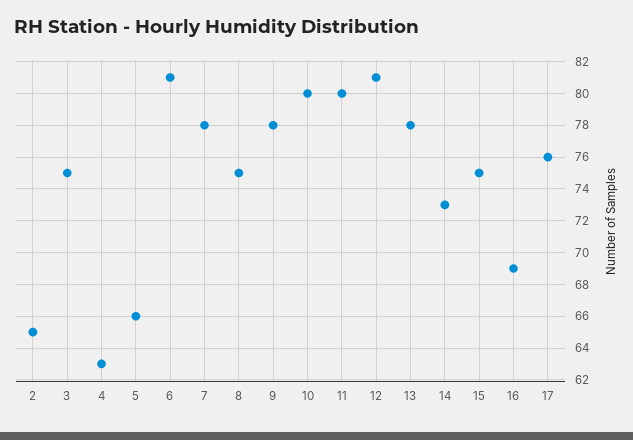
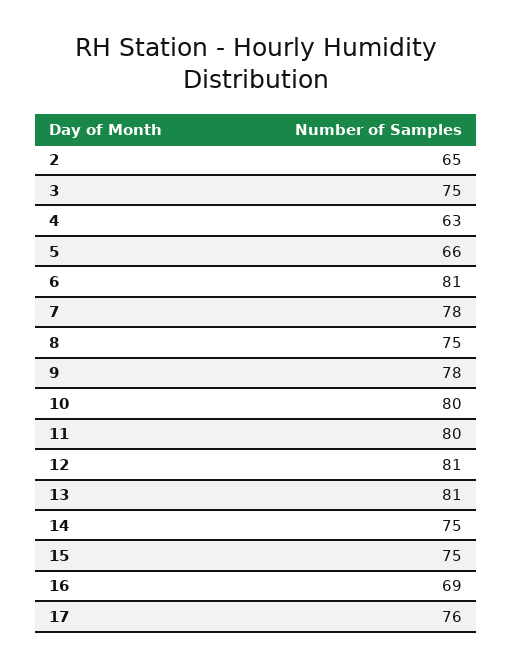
  {
    "2": 65,
    "3": 75,
    "4": 63,
    "5": 66,
    "6": 81,
    "7": 78,
    "8": 75,
    "9": 78,
    "10": 80,
    "11": 80,
    "12": 81,
-   "13": 78,
+   "13": 81,
-   "14": 73,
+   "14": 75,
    "15": 75,
    "16": 69,
    "17": 76
  }

